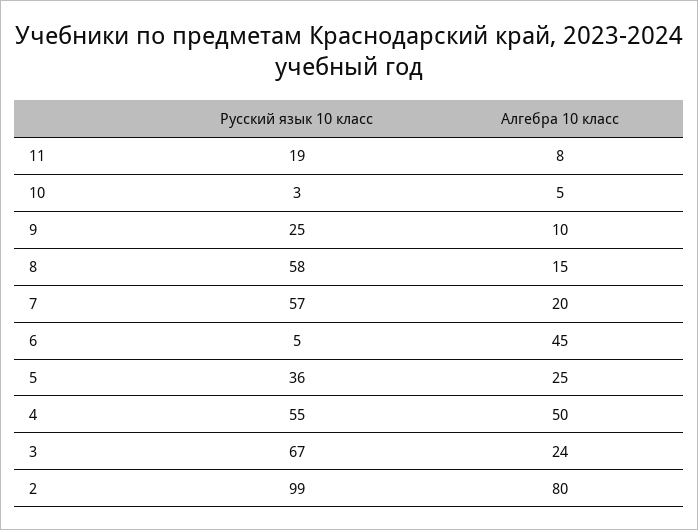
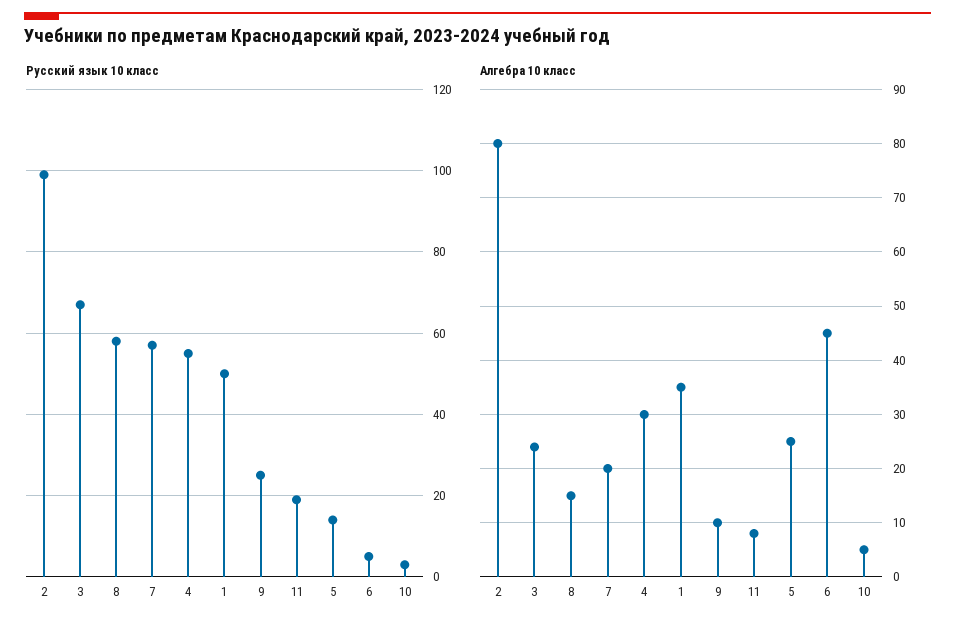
  {
    "Русский язык 10 класс": {
      "11": 19,
      "10": 3,
      "9": 25,
      "8": 58,
      "7": 57,
      "6": 5,
-     "5": 36,
+     "5": 15,
      "4": 55,
      "3": 67,
-     "2": 99
+     "2": 99,
+     "1": 50
    },
    "Алгебра 10 класс": {
      "11": 8,
      "10": 5,
      "9": 10,
      "8": 15,
      "7": 20,
      "6": 45,
      "5": 25,
-     "4": 50,
+     "4": 30,
      "3": 24,
-     "2": 80
+     "2": 80,
+     "1": 35
    }
  }

